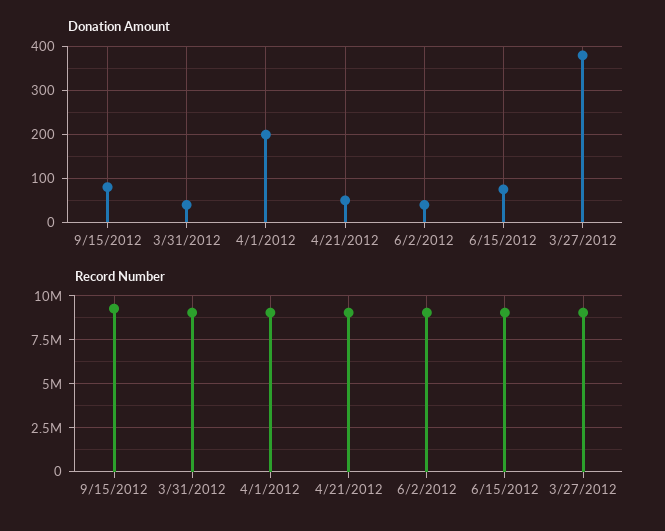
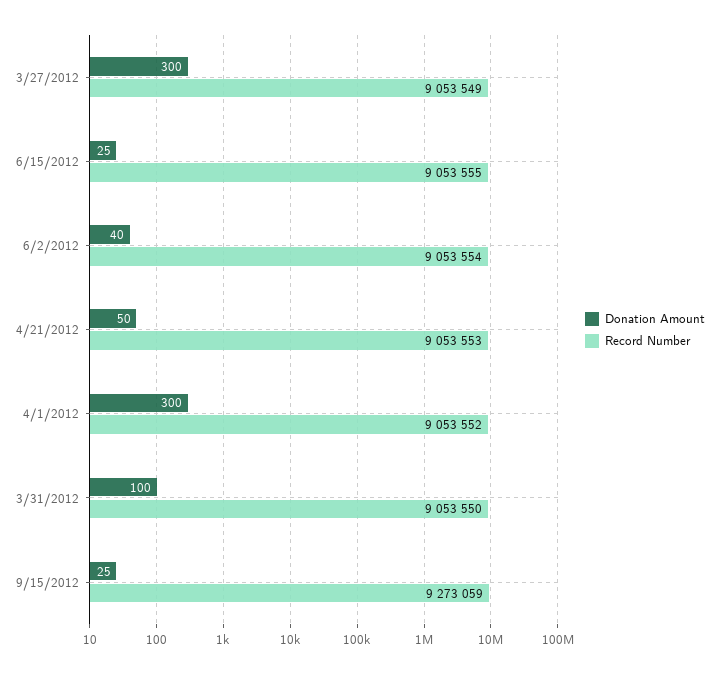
  {
    "Donation Amount": {
-     "9/15/2012": 80,
+     "9/15/2012": 25,
-     "3/31/2012": 40,
+     "3/31/2012": 100,
-     "4/1/2012": 200,
+     "4/1/2012": 300,
      "4/21/2012": 50,
      "6/2/2012": 40,
-     "6/15/2012": 80,
+     "6/15/2012": 25,
-     "3/27/2012": 380
+     "3/27/2012": 300
    },
    "Record Number": {
      "9/15/2012": 9273059,
      "3/31/2012": 9053550,
      "4/1/2012": 9053552,
      "4/21/2012": 9053553,
      "6/2/2012": 9053554,
      "6/15/2012": 9053555,
      "3/27/2012": 9053549
    }
  }

